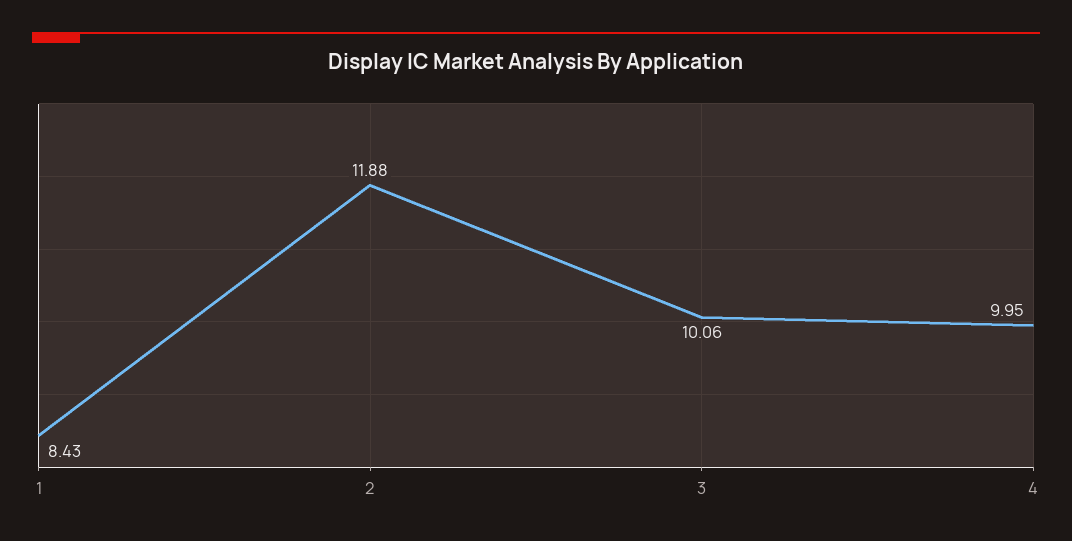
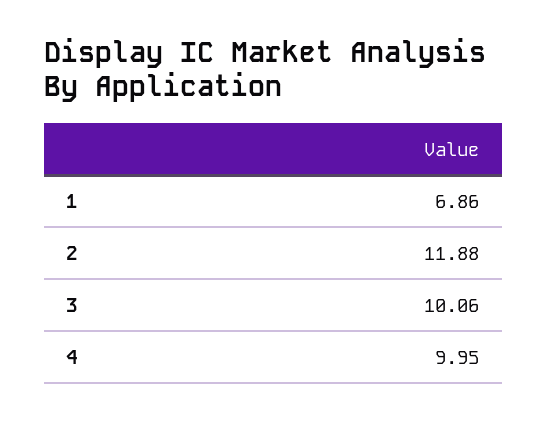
  {
-   "1": 8.43,
+   "1": 6.86,
    "2": 11.88,
    "3": 10.06,
    "4": 9.95
  }

